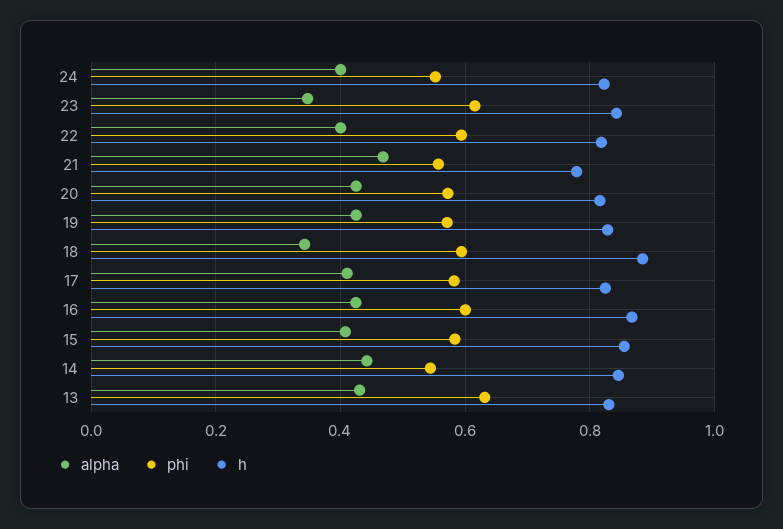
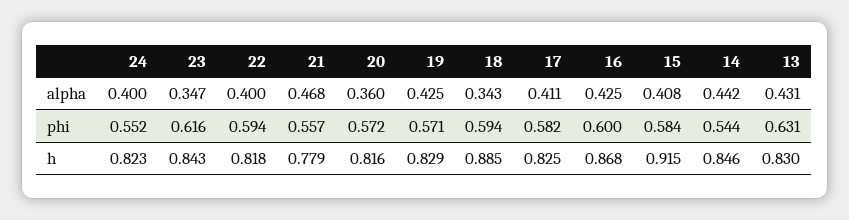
  {
    "alpha": {
      "24": 0.4,
      "23": 0.347,
      "22": 0.4,
      "21": 0.468,
-     "20": 0.42,
+     "20": 0.36,
      "19": 0.425,
      "18": 0.343,
      "17": 0.411,
      "16": 0.425,
      "15": 0.408,
      "14": 0.442,
      "13": 0.431
    },
    "phi": {
      "24": 0.552,
      "23": 0.616,
      "22": 0.594,
      "21": 0.557,
      "20": 0.572,
      "19": 0.571,
      "18": 0.594,
      "17": 0.582,
      "16": 0.6,
      "15": 0.584,
      "14": 0.544,
      "13": 0.631
    },
    "h": {
      "24": 0.823,
      "23": 0.843,
      "22": 0.818,
      "21": 0.779,
      "20": 0.816,
      "19": 0.829,
      "18": 0.885,
      "17": 0.825,
      "16": 0.868,
-     "15": 0.86,
+     "15": 0.915,
      "14": 0.846,
      "13": 0.83
    }
  }

